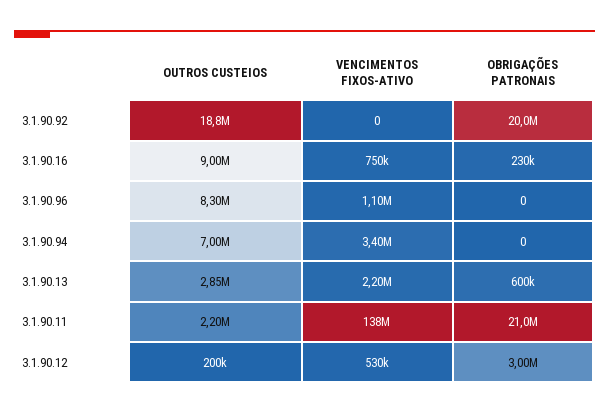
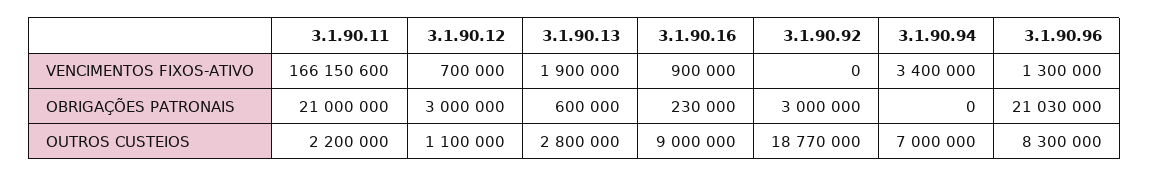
  {
    "OUTROS CUSTEIOS": {
      "3.1.90.92": 18770000,
      "3.1.90.16": 9000000,
      "3.1.90.96": 8300000,
      "3.1.90.94": 7000000,
-     "3.1.90.13": 2850000,
+     "3.1.90.13": 2800000,
      "3.1.90.11": 2200000,
-     "3.1.90.12": 200000
+     "3.1.90.12": 1100000
    },
    "VENCIMENTOS FIXOS-ATIVO": {
      "3.1.90.92": 0,
-     "3.1.90.16": 750000,
+     "3.1.90.16": 900000,
-     "3.1.90.96": 1100000,
+     "3.1.90.96": 1300000,
      "3.1.90.94": 3400000,
-     "3.1.90.13": 2200000,
+     "3.1.90.13": 1900000,
-     "3.1.90.11": 138000000,
+     "3.1.90.11": 166150600,
-     "3.1.90.12": 530000
+     "3.1.90.12": 700000
    },
    "OBRIGAÇÕES PATRONAIS": {
-     "3.1.90.92": 20000000,
+     "3.1.90.92": 3000000,
      "3.1.90.16": 230000,
-     "3.1.90.96": 0,
+     "3.1.90.96": 21030000,
      "3.1.90.94": 0,
      "3.1.90.13": 600000,
      "3.1.90.11": 21000000,
      "3.1.90.12": 3000000
    }
  }

